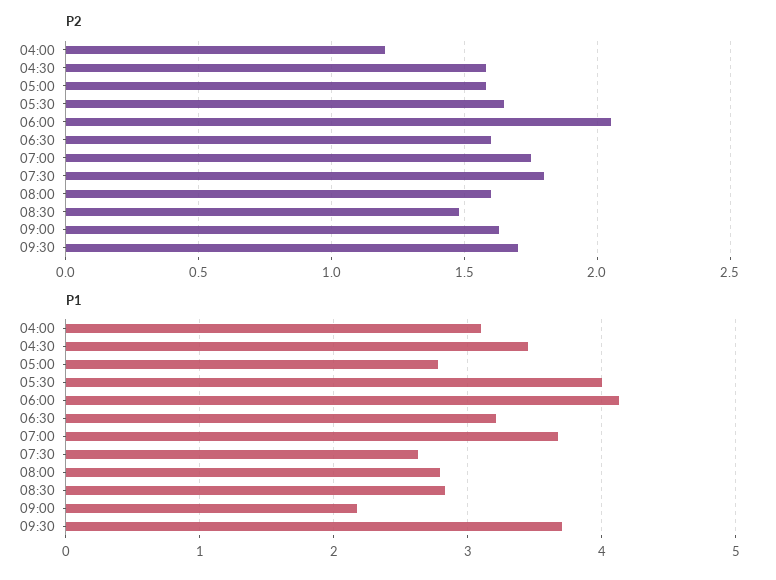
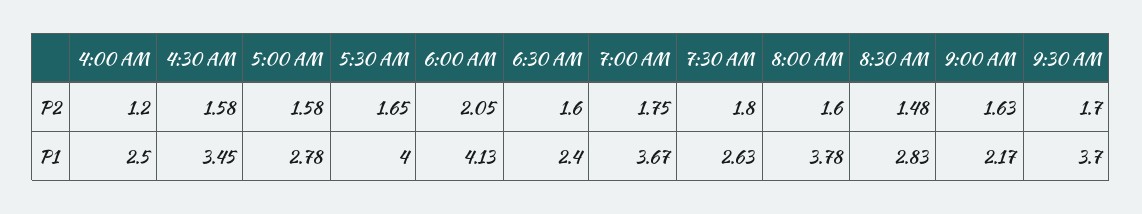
  {
    "P2": {
      "04:00": 1.2,
      "04:30": 1.58,
      "05:00": 1.58,
      "05:30": 1.65,
      "06:00": 2.05,
      "06:30": 1.6,
      "07:00": 1.75,
      "07:30": 1.8,
      "08:00": 1.6,
      "08:30": 1.48,
      "09:00": 1.63,
      "09:30": 1.7
    },
    "P1": {
-     "04:00": 3.1,
+     "04:00": 2.5,
      "04:30": 3.45,
      "05:00": 2.78,
      "05:30": 4,
      "06:00": 4.13,
-     "06:30": 3.2,
+     "06:30": 2.4,
      "07:00": 3.67,
      "07:30": 2.63,
-     "08:00": 2.8,
+     "08:00": 3.78,
      "08:30": 2.83,
      "09:00": 2.17,
      "09:30": 3.7
    }
  }

